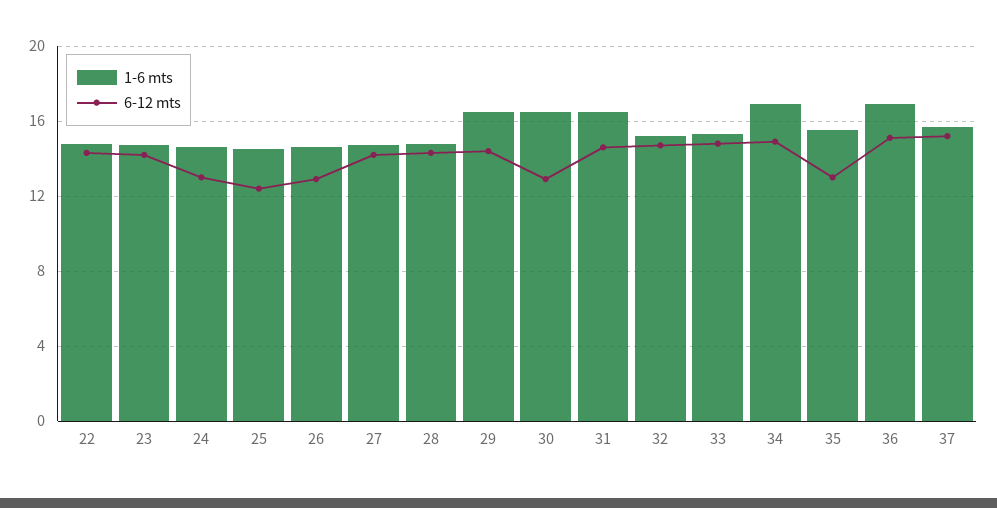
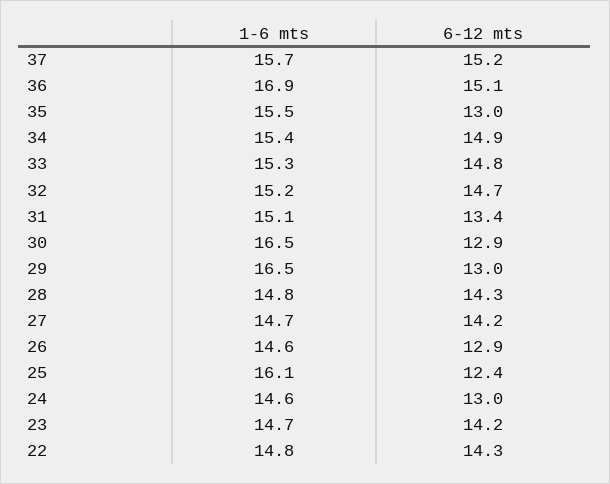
  {
    "1-6 mts": {
      "22": 14.8,
      "23": 14.7,
      "24": 14.6,
-     "25": 14.5,
+     "25": 16.1,
      "26": 14.6,
      "27": 14.7,
      "28": 14.8,
      "29": 16.5,
      "30": 16.5,
-     "31": 16.5,
+     "31": 15.1,
      "32": 15.2,
      "33": 15.3,
-     "34": 17,
+     "34": 15.4,
      "35": 15.5,
      "36": 16.9,
      "37": 15.7
    },
    "6-12 mts": {
      "22": 14.3,
      "23": 14.2,
      "24": 13,
      "25": 12.4,
      "26": 12.9,
      "27": 14.2,
      "28": 14.3,
-     "29": 14.5,
+     "29": 13,
      "30": 12.9,
-     "31": 14.5,
+     "31": 13.4,
      "32": 14.7,
      "33": 14.8,
      "34": 14.9,
      "35": 13,
      "36": 15.1,
      "37": 15.2
    }
  }

